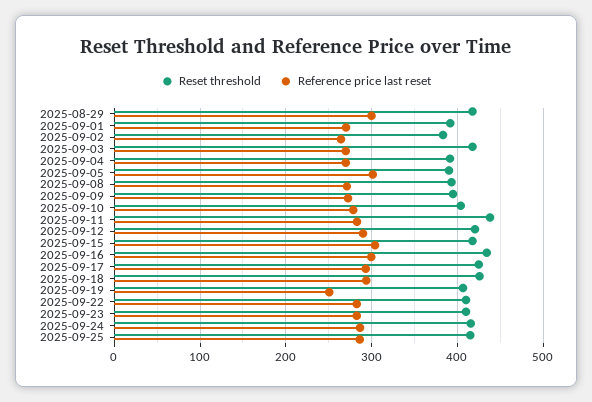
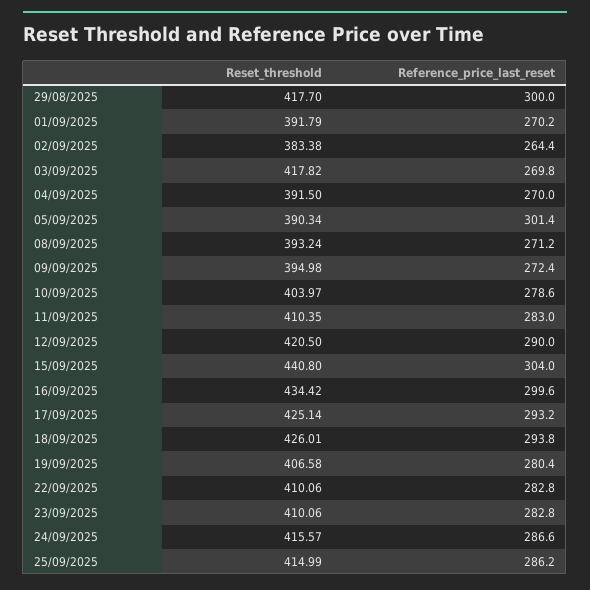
  {
    "Reset threshold": {
      "2025-08-29": 417.7,
      "2025-09-01": 391.79,
      "2025-09-02": 383.38,
      "2025-09-03": 417.82,
      "2025-09-04": 391.5,
      "2025-09-05": 390.34,
      "2025-09-08": 393.24,
      "2025-09-09": 394.98,
      "2025-09-10": 403.97,
-     "2025-09-11": 440,
+     "2025-09-11": 410.35,
      "2025-09-12": 420.5,
-     "2025-09-15": 420,
+     "2025-09-15": 440.8,
      "2025-09-16": 434.42,
      "2025-09-17": 425.14,
      "2025-09-18": 426.01,
      "2025-09-19": 406.58,
      "2025-09-22": 410.06,
      "2025-09-23": 410.06,
      "2025-09-24": 415.57,
      "2025-09-25": 414.99
    },
    "Reference price last reset": {
      "2025-08-29": 300,
      "2025-09-01": 270.2,
      "2025-09-02": 264.4,
      "2025-09-03": 269.8,
      "2025-09-04": 270,
      "2025-09-05": 301.4,
      "2025-09-08": 271.2,
      "2025-09-09": 272.4,
      "2025-09-10": 278.6,
      "2025-09-11": 283,
      "2025-09-12": 290,
      "2025-09-15": 304,
      "2025-09-16": 299.6,
      "2025-09-17": 293.2,
      "2025-09-18": 293.8,
-     "2025-09-19": 250,
+     "2025-09-19": 280.4,
      "2025-09-22": 282.8,
      "2025-09-23": 282.8,
      "2025-09-24": 286.6,
      "2025-09-25": 286.2
    }
  }

